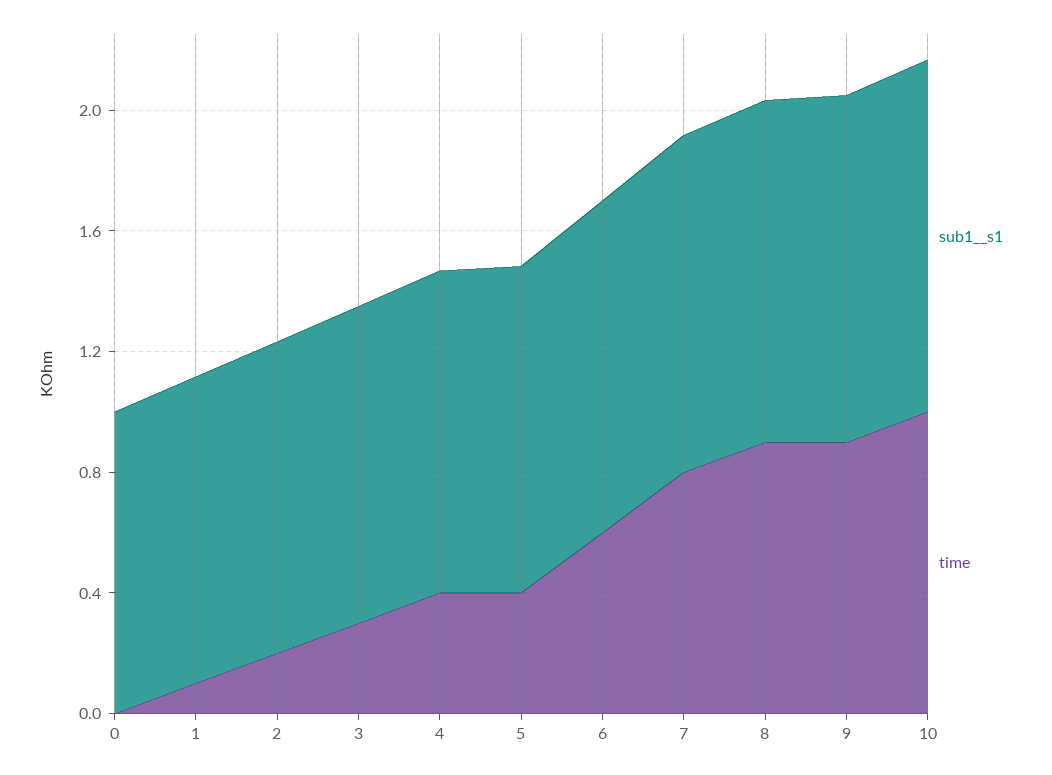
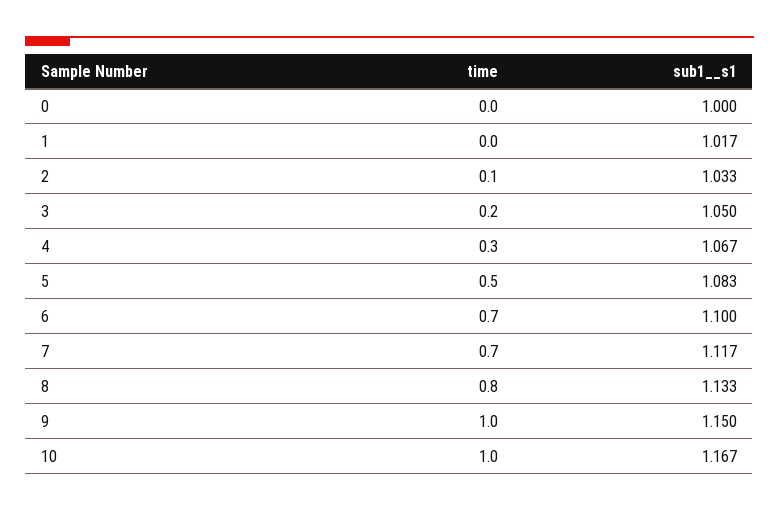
  {
    "sub1__s1": {
      "0": 1,
      "1": 1.017,
      "2": 1.033,
      "3": 1.05,
      "4": 1.067,
      "5": 1.083,
      "6": 1.1,
      "7": 1.117,
      "8": 1.133,
      "9": 1.15,
      "10": 1.167
    },
    "time": {
      "0": 0,
-     "1": 0.1,
+     "1": 0,
-     "2": 0.2,
+     "2": 0.1,
-     "3": 0.3,
+     "3": 0.2,
-     "4": 0.4,
+     "4": 0.3,
-     "5": 0.4,
+     "5": 0.5,
-     "6": 0.6,
+     "6": 0.7,
-     "7": 0.8,
+     "7": 0.7,
-     "8": 0.9,
+     "8": 0.8,
-     "9": 0.9,
+     "9": 1,
      "10": 1
    }
  }

